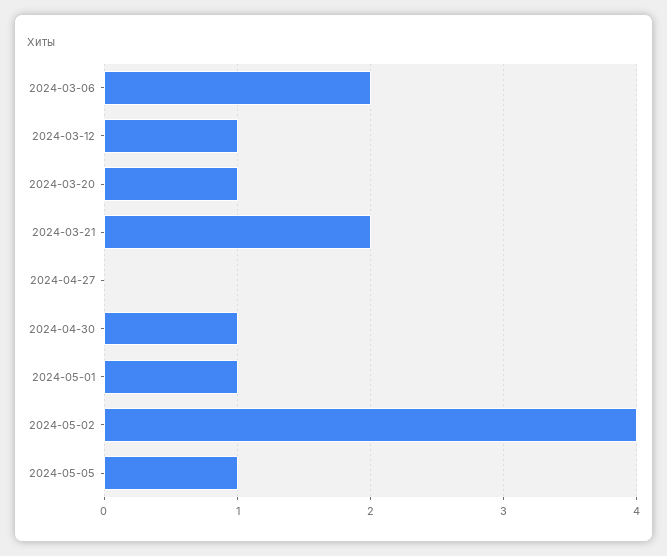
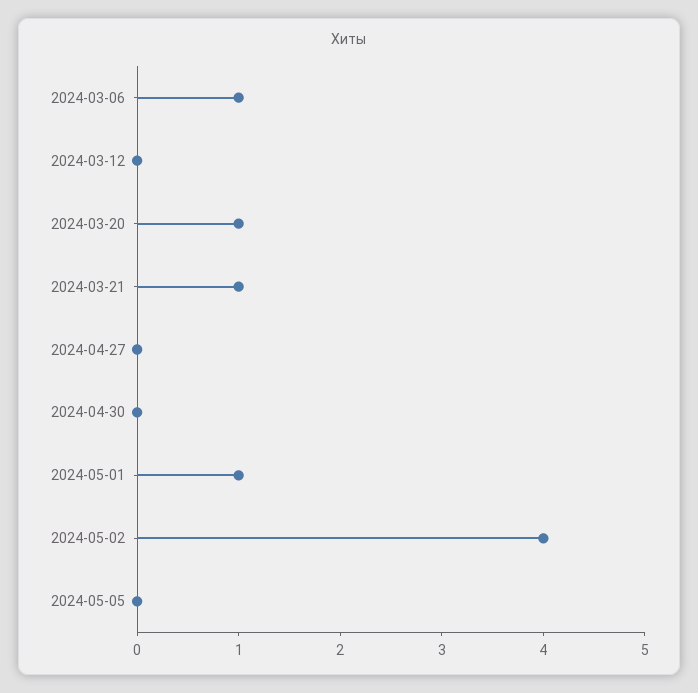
  {
-   "2024-03-06": 2,
+   "2024-03-06": 1,
-   "2024-03-12": 1,
+   "2024-03-12": 0,
    "2024-03-20": 1,
-   "2024-03-21": 2,
+   "2024-03-21": 1,
    "2024-04-27": 0,
-   "2024-04-30": 1,
+   "2024-04-30": 0,
    "2024-05-01": 1,
    "2024-05-02": 4,
-   "2024-05-05": 1
+   "2024-05-05": 0
  }

